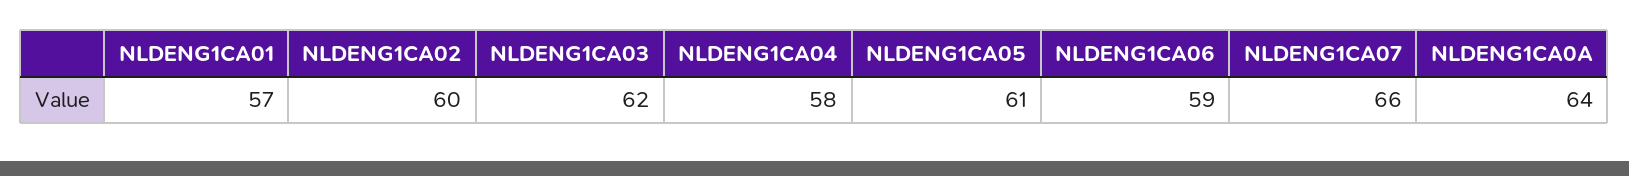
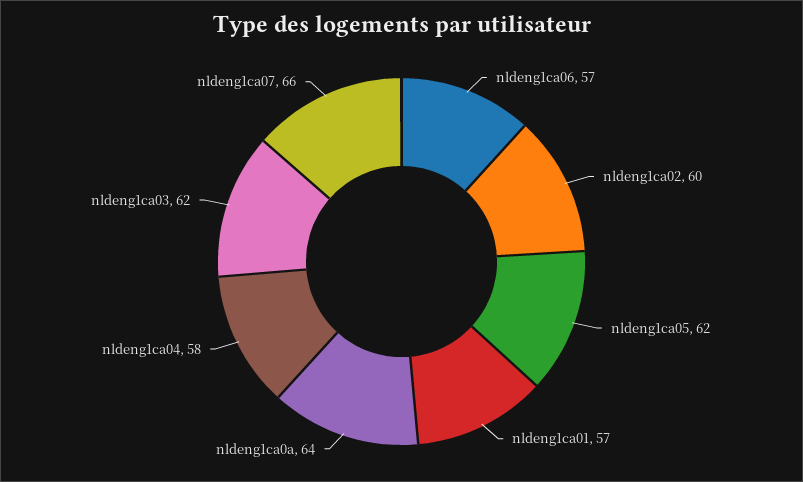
  {
    "NLDENG1CA01": 57,
    "NLDENG1CA02": 60,
    "NLDENG1CA03": 62,
    "NLDENG1CA04": 58,
-   "NLDENG1CA05": 61,
+   "NLDENG1CA05": 62,
-   "NLDENG1CA06": 59,
+   "NLDENG1CA06": 57,
    "NLDENG1CA07": 66,
    "NLDENG1CA0A": 64
  }

